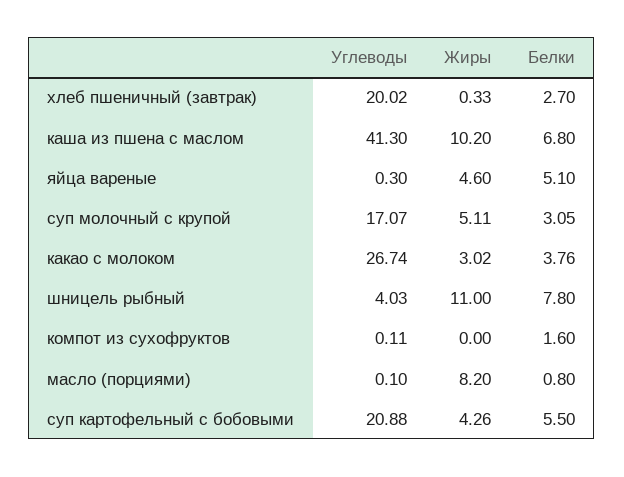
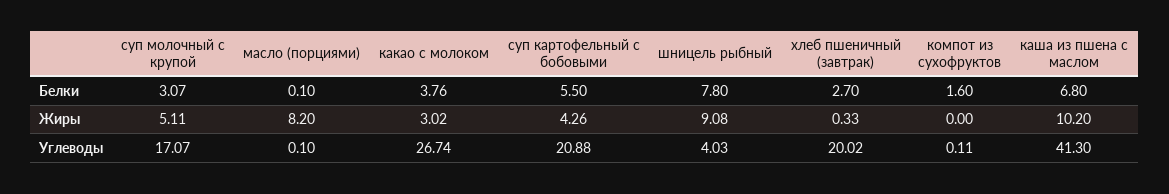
  {
    "Углеводы": {
      "хлеб пшеничный (завтрак)": 20.02,
      "каша из пшена с маслом": 41.3,
-     "яйца вареные": 0.3,
      "суп молочный с крупой": 17.07,
      "какао с молоком": 26.74,
      "шницель рыбный": 4.03,
      "компот из сухофруктов": 0.11,
      "масло (порциями)": 0.1,
      "суп картофельный с бобовыми": 20.88
    },
    "Жиры": {
      "хлеб пшеничный (завтрак)": 0.33,
      "каша из пшена с маслом": 10.2,
-     "яйца вареные": 4.6,
      "суп молочный с крупой": 5.11,
      "какао с молоком": 3.02,
-     "шницель рыбный": 11,
+     "шницель рыбный": 9.08,
      "компот из сухофруктов": 0,
      "масло (порциями)": 8.2,
      "суп картофельный с бобовыми": 4.26
    },
    "Белки": {
      "хлеб пшеничный (завтрак)": 2.7,
      "каша из пшена с маслом": 6.8,
-     "яйца вареные": 5.1,
-     "суп молочный с крупой": 3.05,
+     "суп молочный с крупой": 3.07,
      "какао с молоком": 3.76,
      "шницель рыбный": 7.8,
      "компот из сухофруктов": 1.6,
-     "масло (порциями)": 0.8,
+     "масло (порциями)": 0.1,
      "суп картофельный с бобовыми": 5.5
    }
  }

